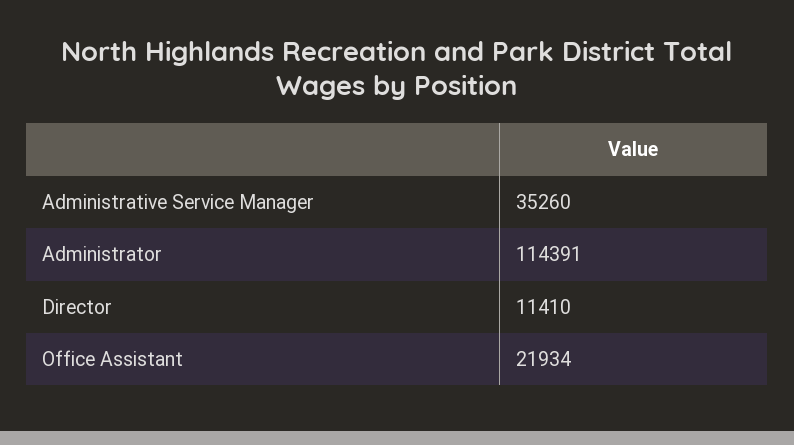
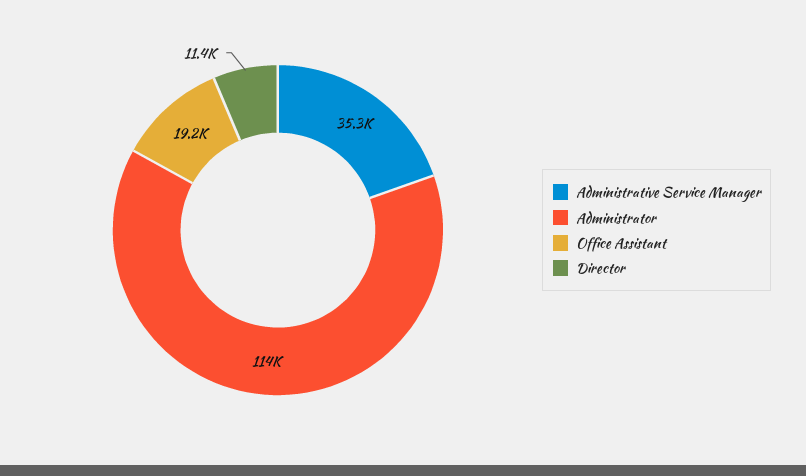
  {
    "Administrative Service Manager": 35260,
    "Administrator": 114391,
    "Director": 11410,
-   "Office Assistant": 21934
+   "Office Assistant": 19200
  }

